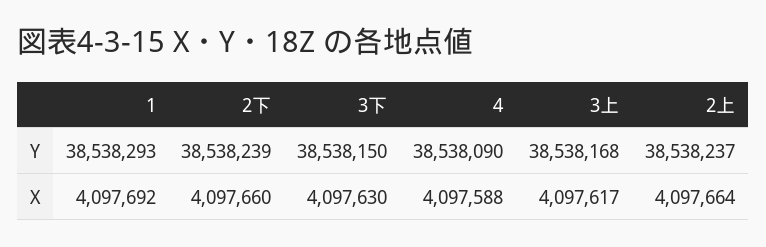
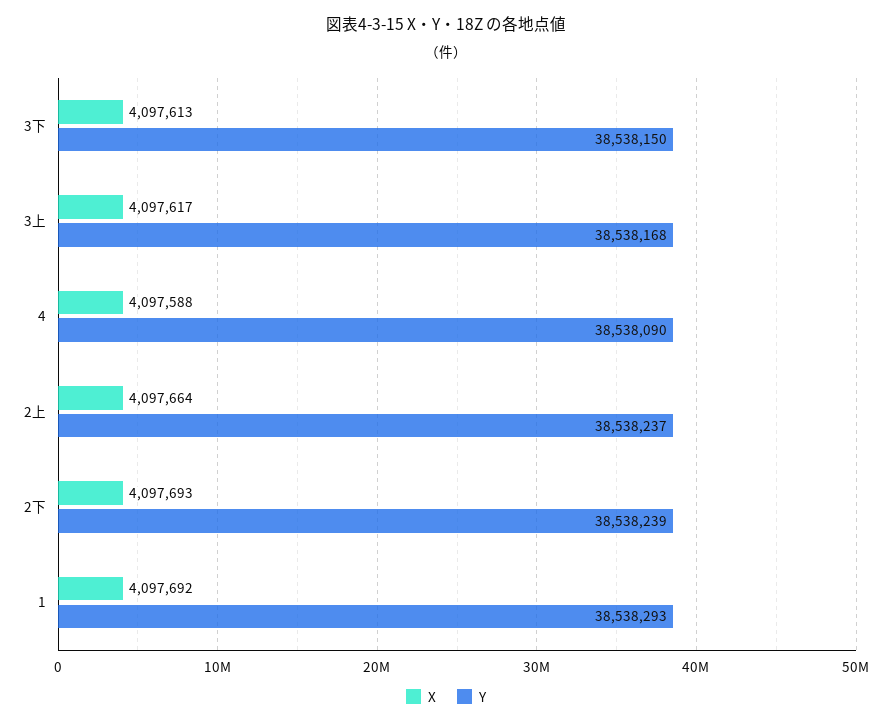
  {
    "Y": {
      "1": 38538293,
      "2下": 38538239,
      "3下": 38538150,
      "4": 38538090,
      "3上": 38538168,
      "2上": 38538237
    },
    "X": {
      "1": 4097692,
-     "2下": 4097660,
+     "2下": 4097693,
-     "3下": 4097630,
+     "3下": 4097613,
      "4": 4097588,
      "3上": 4097617,
      "2上": 4097664
    }
  }

